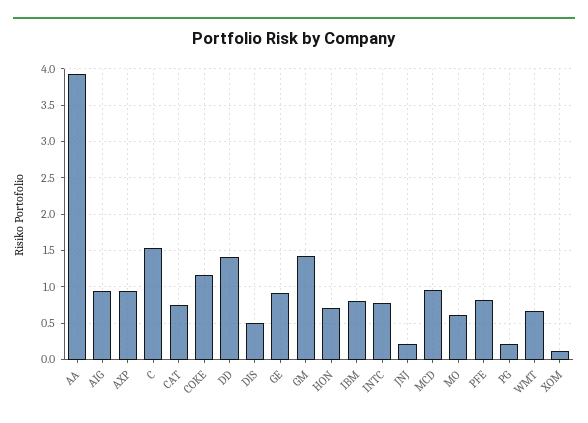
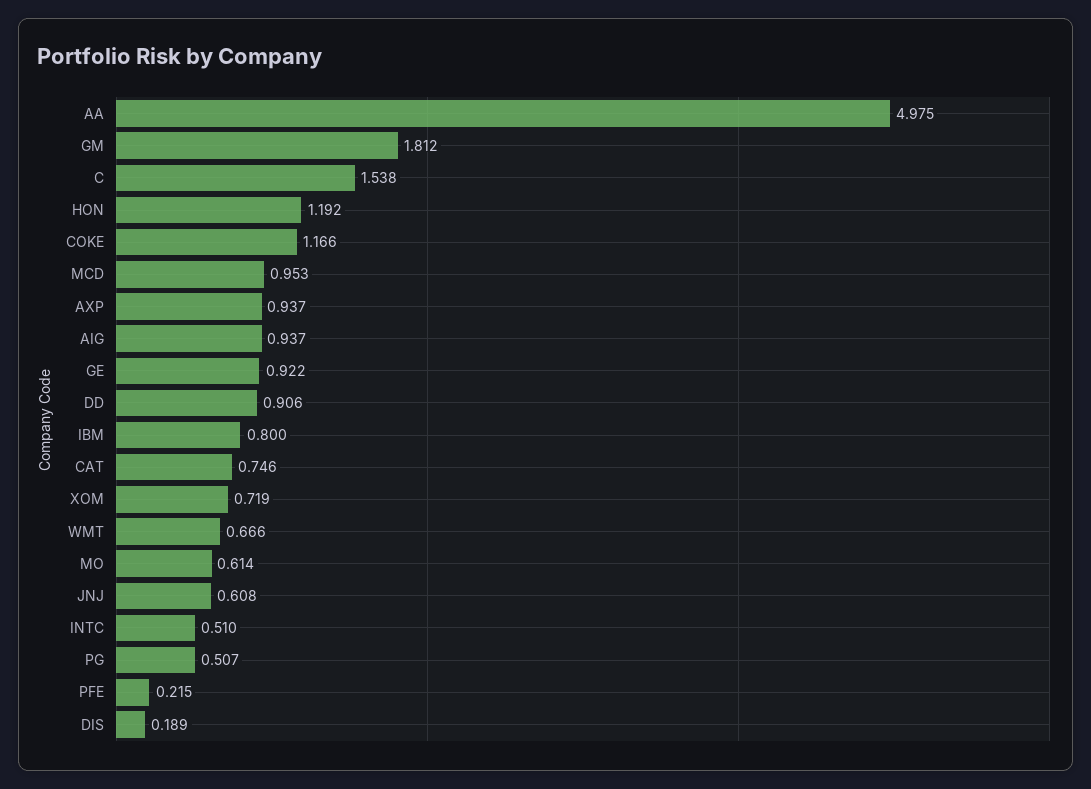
  {
-   "AA": 3.9,
+   "AA": 4.975,
    "AIG": 0.937,
    "AXP": 0.937,
    "C": 1.538,
    "CAT": 0.746,
    "COKE": 1.166,
-   "DD": 1.4,
+   "DD": 0.906,
-   "DIS": 0.5,
+   "DIS": 0.189,
    "GE": 0.922,
-   "GM": 1.4,
+   "GM": 1.812,
-   "HON": 0.7,
+   "HON": 1.192,
    "IBM": 0.8,
-   "INTC": 0.8,
+   "INTC": 0.51,
-   "JNJ": 0.2,
+   "JNJ": 0.608,
    "MCD": 0.953,
    "MO": 0.614,
-   "PFE": 0.8,
+   "PFE": 0.215,
-   "PG": 0.2,
+   "PG": 0.507,
    "WMT": 0.666,
-   "XOM": 0.1
+   "XOM": 0.719
  }

